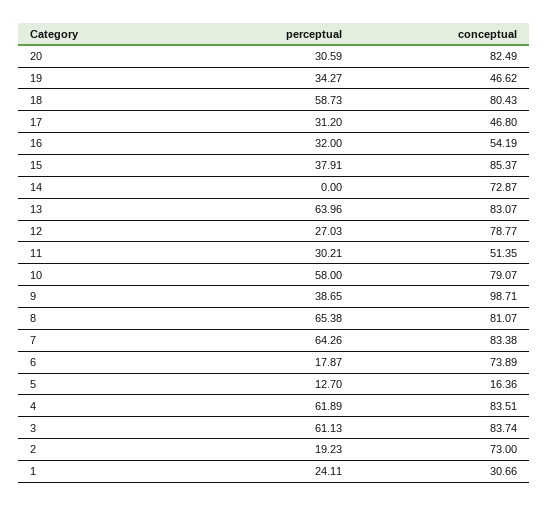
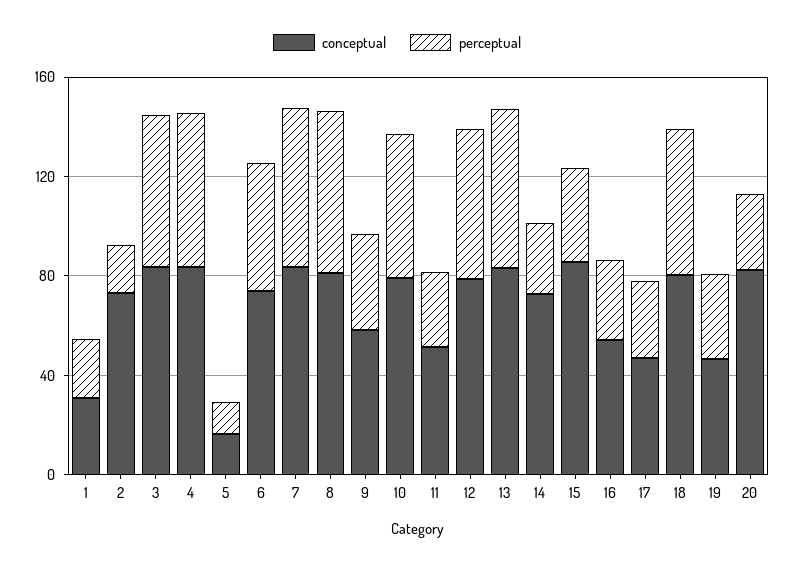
  {
    "perceptual": {
      "20": 30.59,
      "19": 34.27,
      "18": 58.73,
      "17": 31.2,
      "16": 32,
      "15": 37.91,
-     "14": 0,
+     "14": 30,
      "13": 63.96,
-     "12": 27.03,
+     "12": 60,
      "11": 30.21,
      "10": 58,
      "9": 38.65,
      "8": 65.38,
      "7": 64.26,
-     "6": 17.87,
+     "6": 50,
      "5": 12.7,
      "4": 61.89,
      "3": 61.13,
      "2": 19.23,
      "1": 24.11
    },
    "conceptual": {
      "20": 82.49,
      "19": 46.62,
      "18": 80.43,
      "17": 46.8,
      "16": 54.19,
      "15": 85.37,
      "14": 72.87,
      "13": 83.07,
      "12": 78.77,
      "11": 51.35,
      "10": 79.07,
-     "9": 98.71,
+     "9": 60,
      "8": 81.07,
      "7": 83.38,
      "6": 73.89,
      "5": 16.36,
      "4": 83.51,
      "3": 83.74,
      "2": 73,
      "1": 30.66
    }
  }

